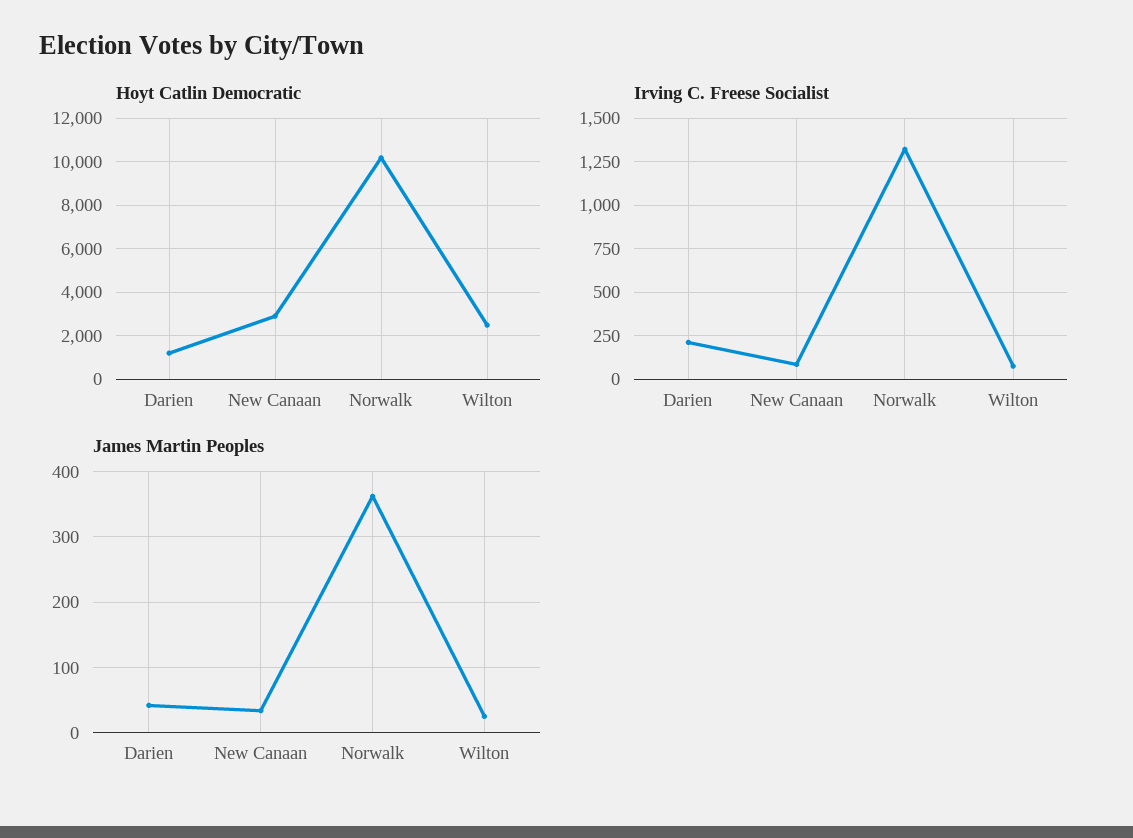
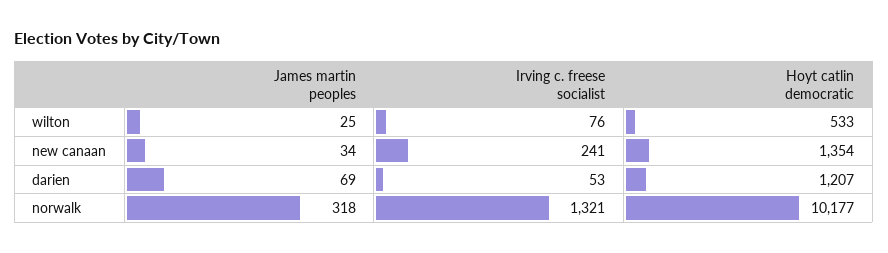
  {
    "Hoyt Catlin Democratic": {
      "Darien": 1207,
-     "New Canaan": 3000,
+     "New Canaan": 1354,
      "Norwalk": 10177,
-     "Wilton": 2500
+     "Wilton": 533
    },
    "Irving C. Freese Socialist": {
-     "Darien": 200,
+     "Darien": 53,
-     "New Canaan": 100,
+     "New Canaan": 241,
      "Norwalk": 1321,
      "Wilton": 76
    },
    "James Martin Peoples": {
-     "Darien": 40,
+     "Darien": 69,
      "New Canaan": 34,
-     "Norwalk": 360,
+     "Norwalk": 318,
      "Wilton": 25
    }
  }

